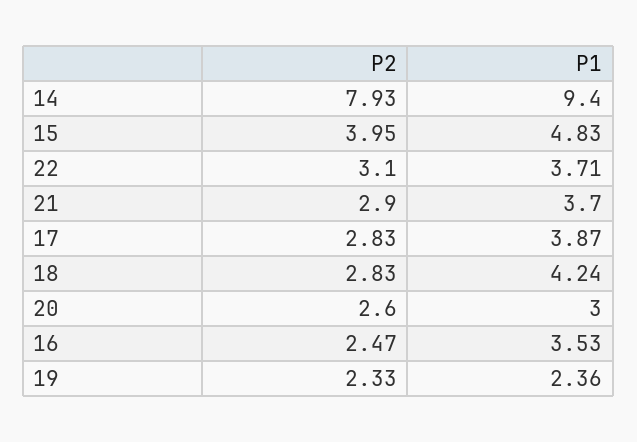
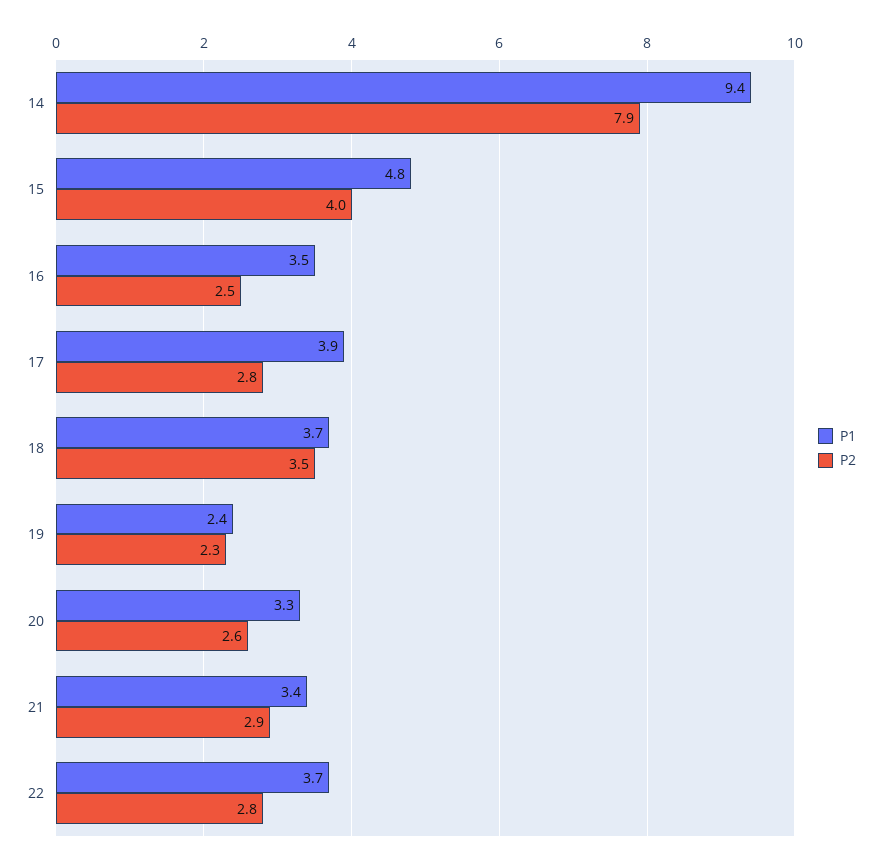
  {
    "P2": {
      "14": 7.93,
      "15": 3.95,
-     "22": 3.1,
+     "22": 2.8,
      "21": 2.9,
      "17": 2.83,
-     "18": 2.83,
+     "18": 3.5,
      "20": 2.6,
      "16": 2.47,
      "19": 2.33
    },
    "P1": {
      "14": 9.4,
      "15": 4.83,
      "22": 3.71,
-     "21": 3.7,
+     "21": 3.4,
      "17": 3.87,
-     "18": 4.24,
+     "18": 3.7,
-     "20": 3,
+     "20": 3.3,
      "16": 3.53,
      "19": 2.36
    }
  }

